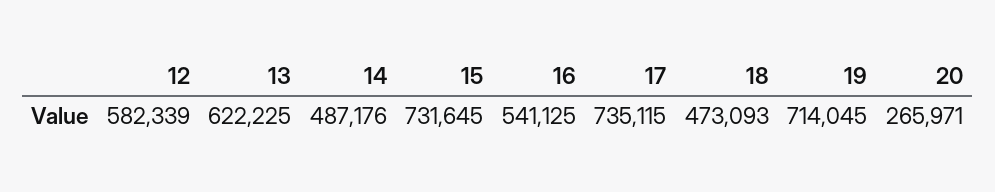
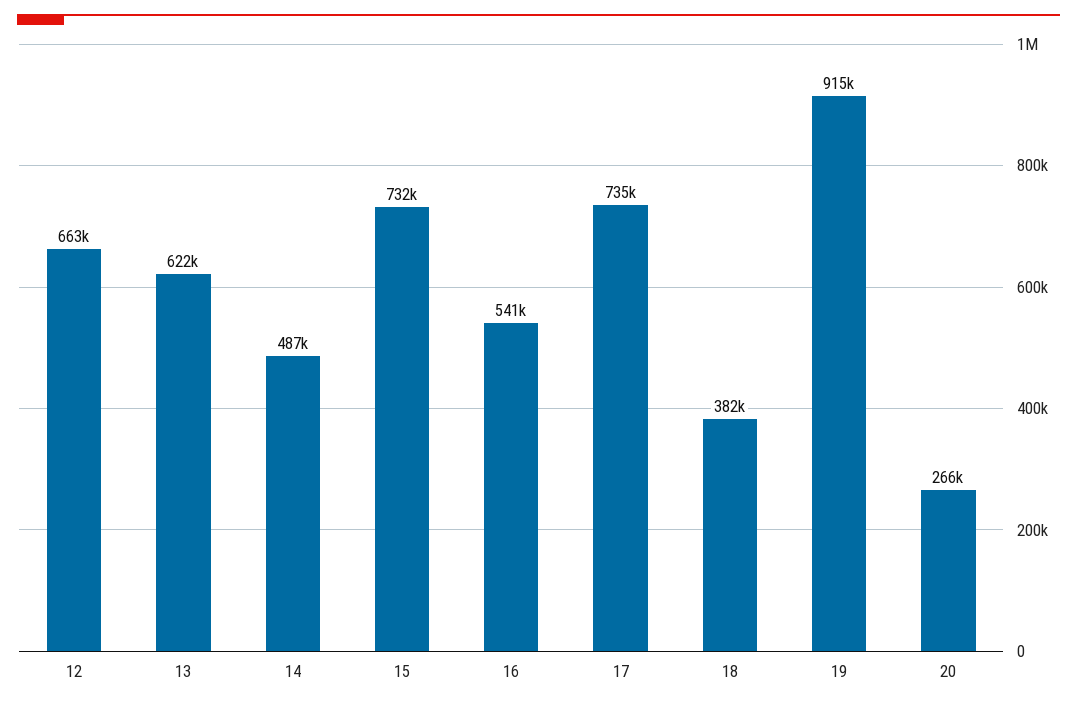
  {
-   "12": 582339,
+   "12": 663000,
    "13": 622225,
    "14": 487176,
    "15": 731645,
    "16": 541125,
    "17": 735115,
-   "18": 473093,
+   "18": 382000,
-   "19": 714045,
+   "19": 915000,
    "20": 265971
  }

